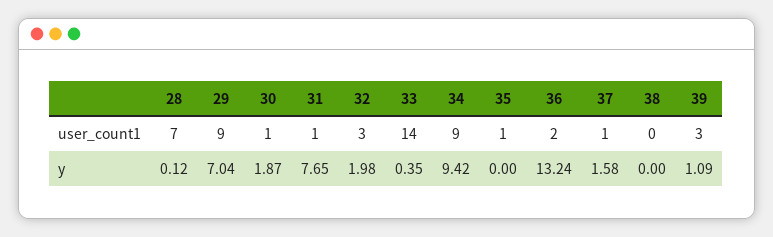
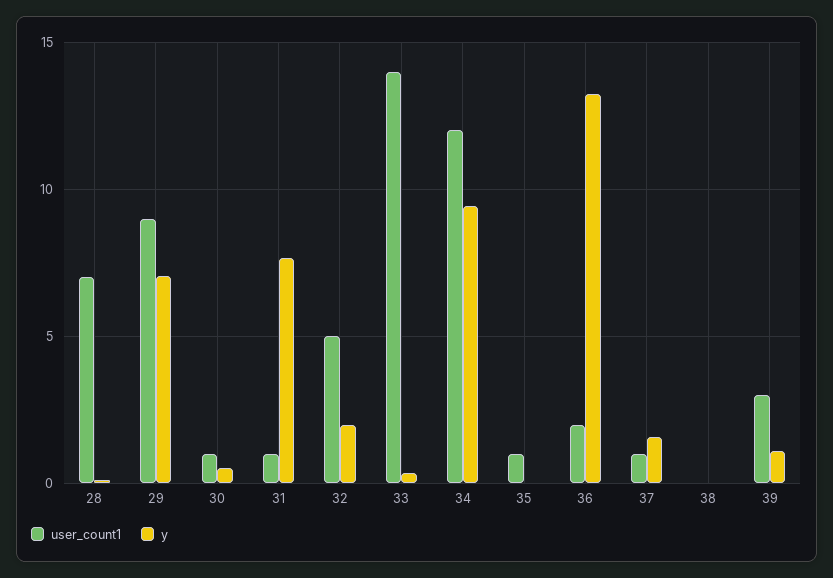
  {
    "user_count1": {
      "28": 7,
      "29": 9,
      "30": 1,
      "31": 1,
-     "32": 3,
+     "32": 5,
      "33": 14,
-     "34": 9,
+     "34": 12,
      "35": 1,
      "36": 2,
      "37": 1,
      "38": 0,
      "39": 3
    },
    "y": {
      "28": 0.12,
      "29": 7.04,
-     "30": 1.87,
+     "30": 0.5,
      "31": 7.65,
      "32": 1.98,
      "33": 0.35,
      "34": 9.42,
      "35": 0,
      "36": 13.24,
      "37": 1.58,
      "38": 0,
      "39": 1.09
    }
  }

